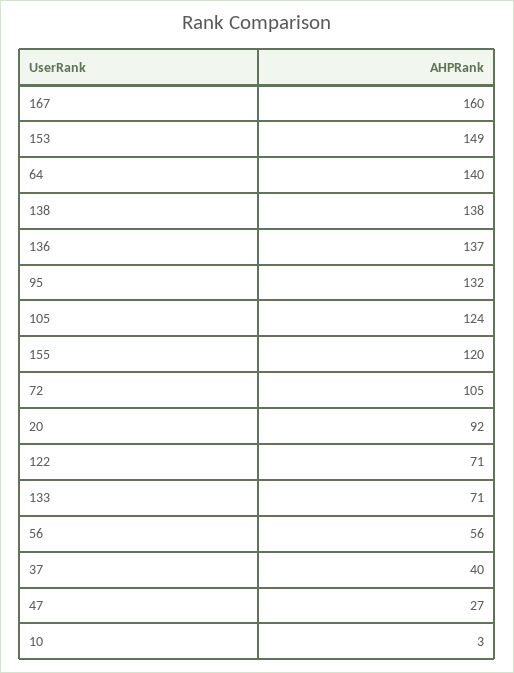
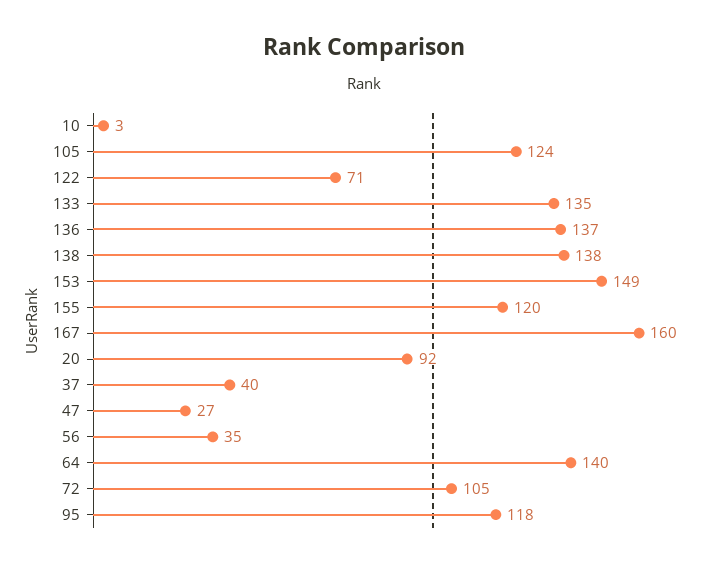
  {
    "167": 160,
    "153": 149,
    "64": 140,
    "138": 138,
    "136": 137,
-   "95": 132,
+   "95": 118,
    "105": 124,
    "155": 120,
    "72": 105,
    "20": 92,
    "122": 71,
-   "133": 71,
+   "133": 135,
-   "56": 56,
+   "56": 35,
    "37": 40,
    "47": 27,
    "10": 3
  }

